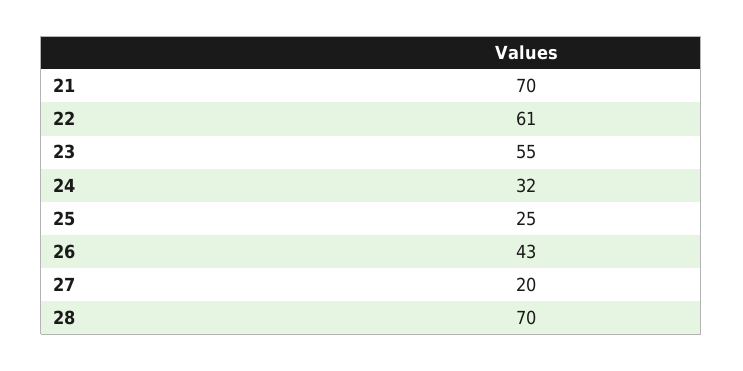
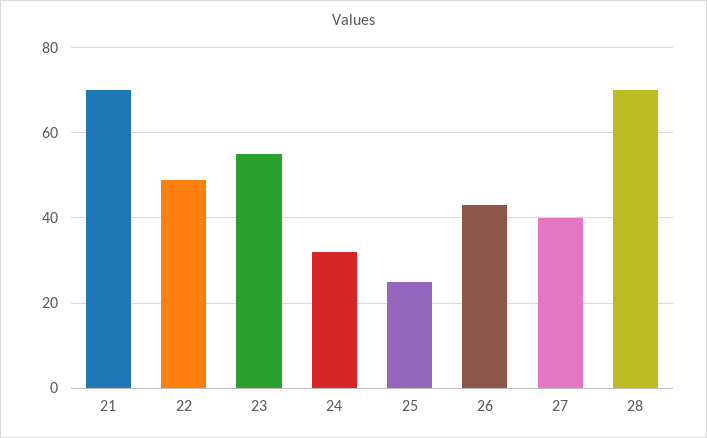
  {
    "21": 70,
-   "22": 61,
+   "22": 50,
    "23": 55,
    "24": 32,
    "25": 25,
    "26": 43,
-   "27": 20,
+   "27": 40,
    "28": 70
  }

